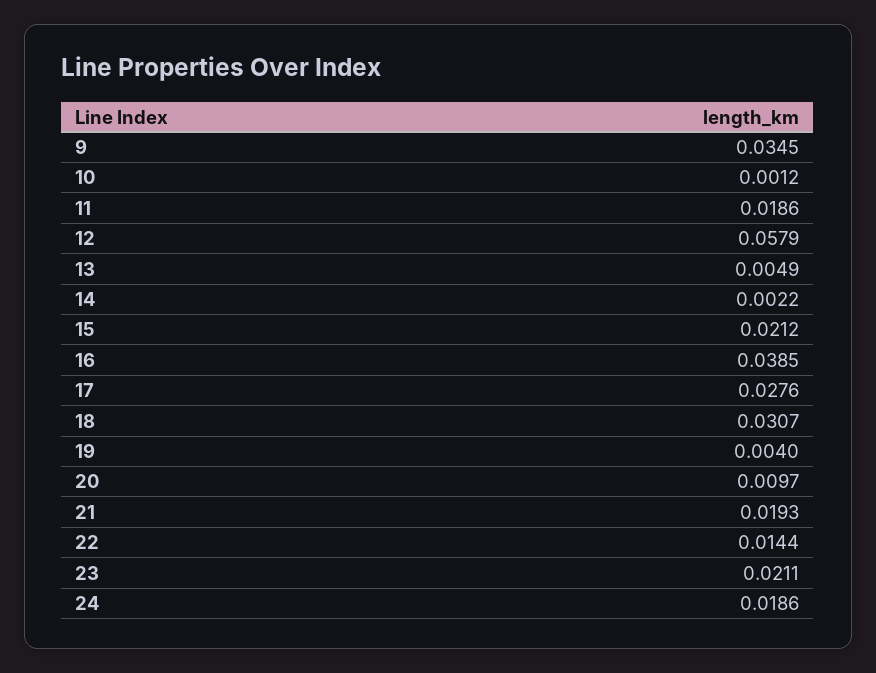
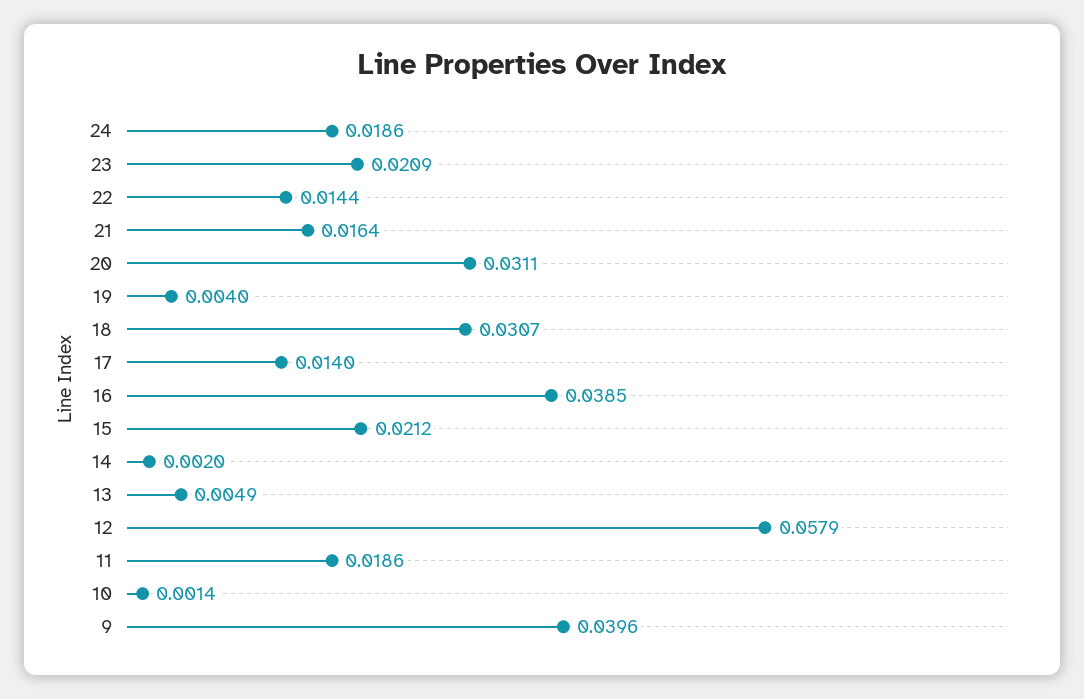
  {
-   "9": 0.0345,
+   "9": 0.0396,
-   "10": 0.0012,
+   "10": 0.0014,
    "11": 0.0186,
    "12": 0.0579,
    "13": 0.0049,
-   "14": 0.0022,
+   "14": 0.002,
    "15": 0.0212,
    "16": 0.0385,
-   "17": 0.0276,
+   "17": 0.014,
    "18": 0.0307,
    "19": 0.004,
-   "20": 0.0097,
+   "20": 0.0311,
-   "21": 0.0193,
+   "21": 0.0164,
    "22": 0.0144,
-   "23": 0.0211,
+   "23": 0.0209,
    "24": 0.0186
  }

